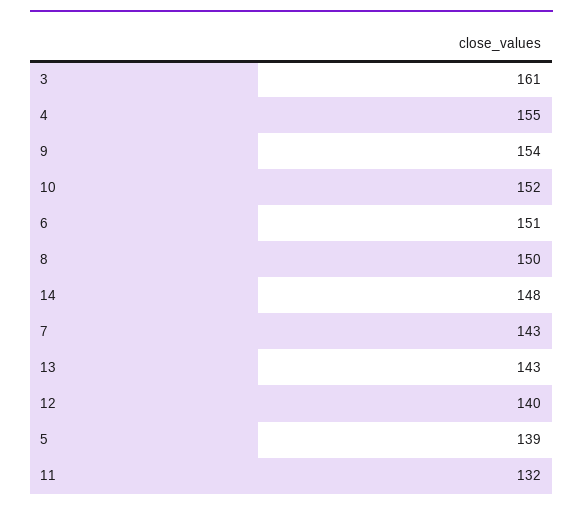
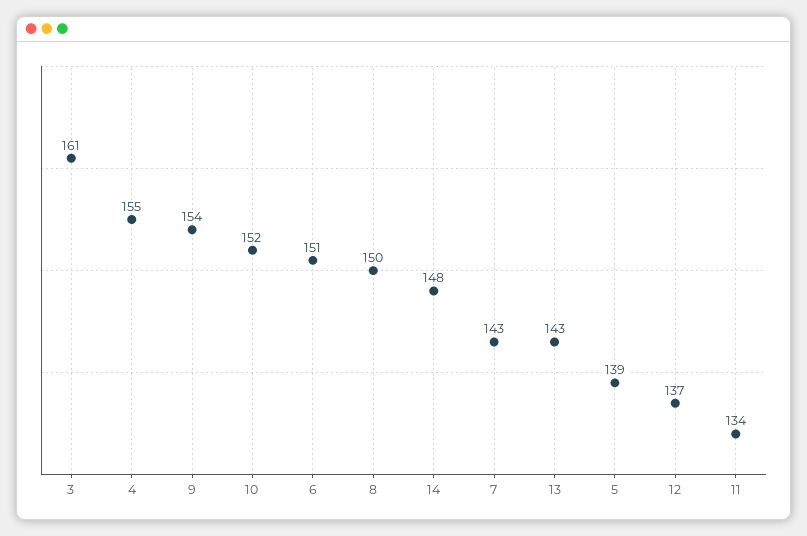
  {
    "3": 161,
    "4": 155,
    "9": 154,
    "10": 152,
    "6": 151,
    "8": 150,
    "14": 148,
    "7": 143,
    "13": 143,
-   "12": 140,
+   "12": 137,
    "5": 139,
-   "11": 132
+   "11": 134
  }

